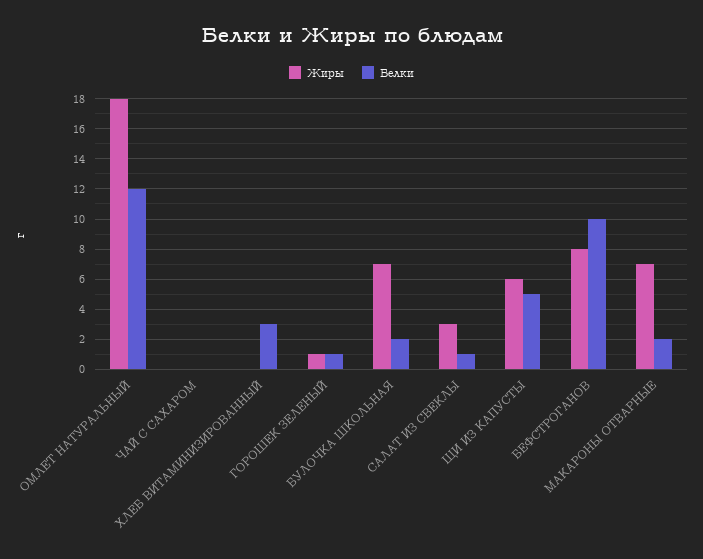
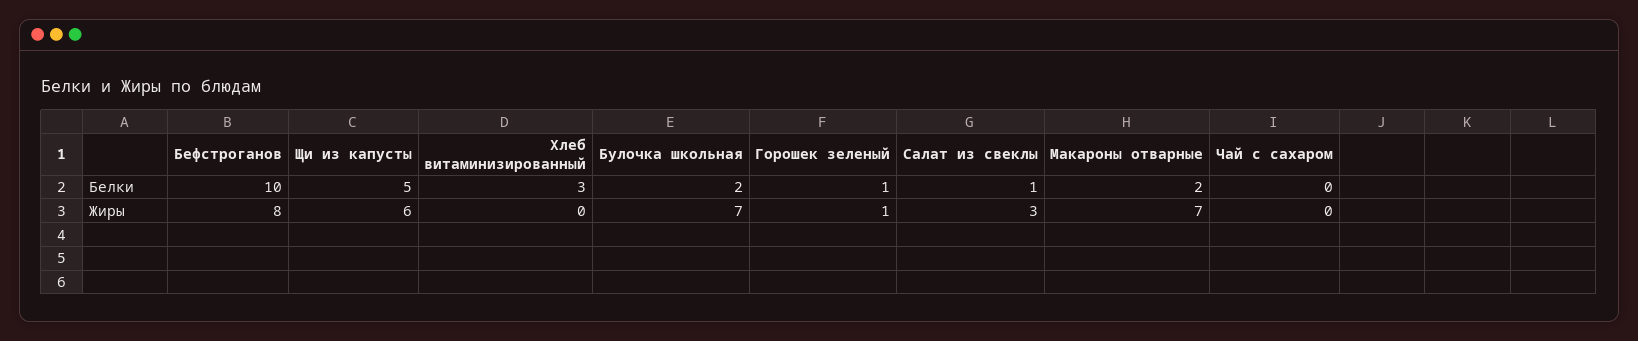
  {
    "Жиры": {
-     "ОМЛЕТ НАТУРАЛЬНЫЙ": 18,
      "ЧАЙ С САХАРОМ": 0,
      "ХЛЕБ ВИТАМИНИЗИРОВАННЫЙ": 0,
      "ГОРОШЕК ЗЕЛЕНЫЙ": 1,
      "БУЛОЧКА ШКОЛЬНАЯ": 7,
      "САЛАТ ИЗ СВЕКЛЫ": 3,
      "ЩИ ИЗ КАПУСТЫ": 6,
      "БЕФСТРОГАНОВ": 8,
      "МАКАРОНЫ ОТВАРНЫЕ": 7
    },
    "Белки": {
-     "ОМЛЕТ НАТУРАЛЬНЫЙ": 12,
      "ЧАЙ С САХАРОМ": 0,
      "ХЛЕБ ВИТАМИНИЗИРОВАННЫЙ": 3,
      "ГОРОШЕК ЗЕЛЕНЫЙ": 1,
      "БУЛОЧКА ШКОЛЬНАЯ": 2,
      "САЛАТ ИЗ СВЕКЛЫ": 1,
      "ЩИ ИЗ КАПУСТЫ": 5,
      "БЕФСТРОГАНОВ": 10,
      "МАКАРОНЫ ОТВАРНЫЕ": 2
    }
  }

